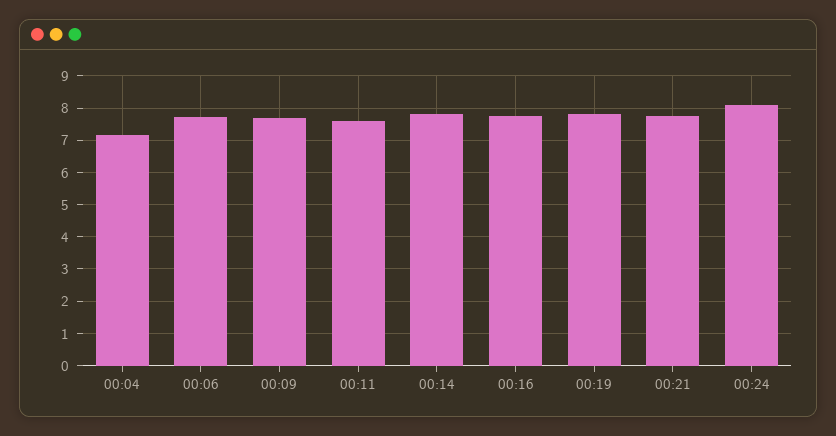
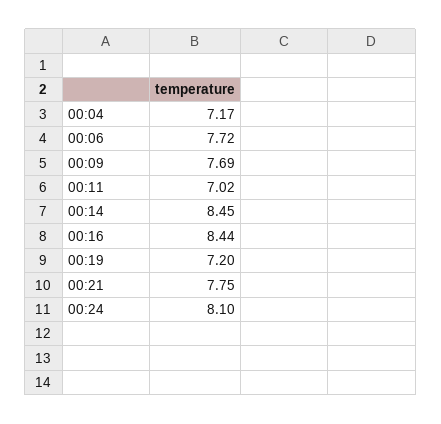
  {
    "00:04": 7.17,
    "00:06": 7.72,
    "00:09": 7.69,
-   "00:11": 7.6,
+   "00:11": 7.02,
-   "00:14": 7.8,
+   "00:14": 8.45,
-   "00:16": 7.8,
+   "00:16": 8.44,
-   "00:19": 7.8,
+   "00:19": 7.2,
    "00:21": 7.75,
    "00:24": 8.1
  }

